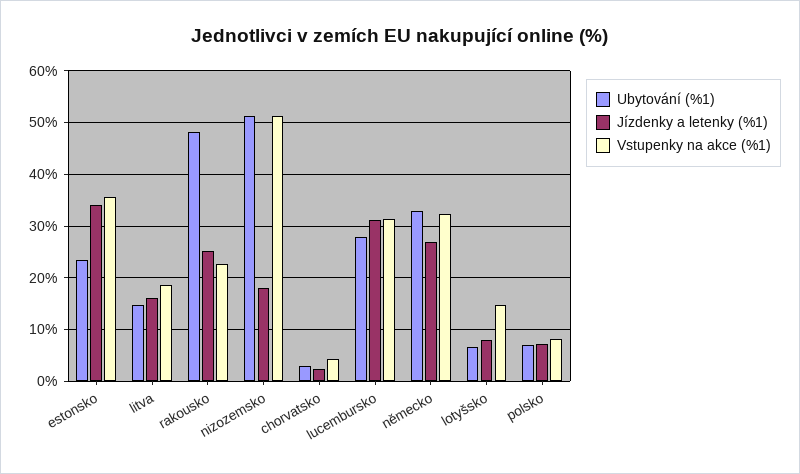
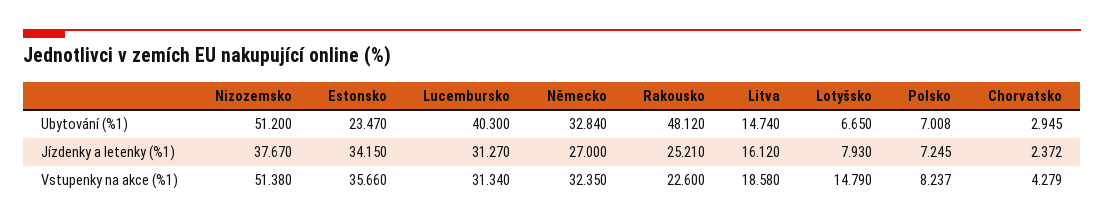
  {
    "Ubytování (%1)": {
      "estonsko": 23.47,
      "litva": 14.74,
      "rakousko": 48.12,
      "nizozemsko": 51.2,
      "chorvatsko": 2.945,
-     "lucembursko": 28,
+     "lucembursko": 40.3,
      "německo": 32.84,
      "lotyšsko": 6.65,
      "polsko": 7.008
    },
    "Jízdenky a letenky (%1)": {
      "estonsko": 34.15,
      "litva": 16.12,
      "rakousko": 25.21,
-     "nizozemsko": 18,
+     "nizozemsko": 37.67,
      "chorvatsko": 2.372,
      "lucembursko": 31.27,
      "německo": 27,
      "lotyšsko": 7.93,
      "polsko": 7.245
    },
    "Vstupenky na akce (%1)": {
      "estonsko": 35.66,
      "litva": 18.58,
      "rakousko": 22.6,
      "nizozemsko": 51.38,
      "chorvatsko": 4.279,
      "lucembursko": 31.34,
      "německo": 32.35,
      "lotyšsko": 14.79,
      "polsko": 8.237
    }
  }

